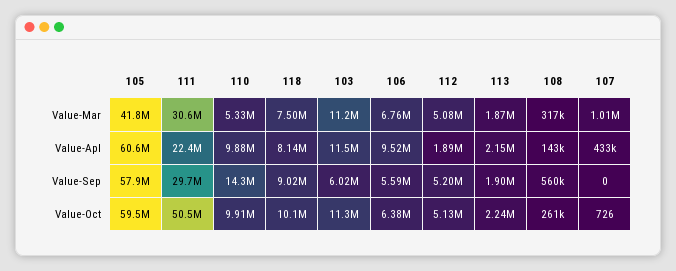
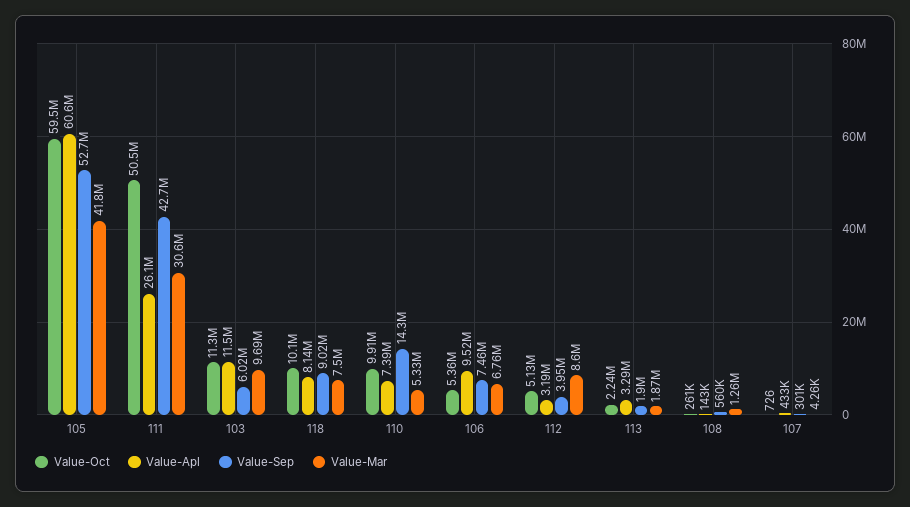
  {
    "Value-Mar": {
      "105": 41800000,
      "111": 30600000,
      "110": 5330000,
      "118": 7500000,
-     "103": 11200000,
+     "103": 9690000,
      "106": 6760000,
-     "112": 5080000,
+     "112": 8600000,
      "113": 1870000,
-     "108": 317000,
+     "108": 1260000,
-     "107": 1010000
+     "107": 4260
    },
    "Value-Apl": {
      "105": 60600000,
-     "111": 22400000,
+     "111": 26100000,
-     "110": 9880000,
+     "110": 7390000,
      "118": 8140000,
      "103": 11500000,
      "106": 9520000,
-     "112": 1890000,
+     "112": 3190000,
-     "113": 2150000,
+     "113": 3290000,
      "108": 143000,
      "107": 433000
    },
    "Value-Sep": {
-     "105": 57900000,
+     "105": 52700000,
-     "111": 29700000,
+     "111": 42700000,
      "110": 14300000,
      "118": 9020000,
      "103": 6020000,
-     "106": 5590000,
+     "106": 7460000,
-     "112": 5200000,
+     "112": 3950000,
      "113": 1900000,
      "108": 560000,
-     "107": 0
+     "107": 301000
    },
    "Value-Oct": {
      "105": 59500000,
      "111": 50500000,
      "110": 9910000,
      "118": 10100000,
      "103": 11300000,
-     "106": 6380000,
+     "106": 5360000,
      "112": 5130000,
      "113": 2240000,
      "108": 261000,
      "107": 726
    }
  }

